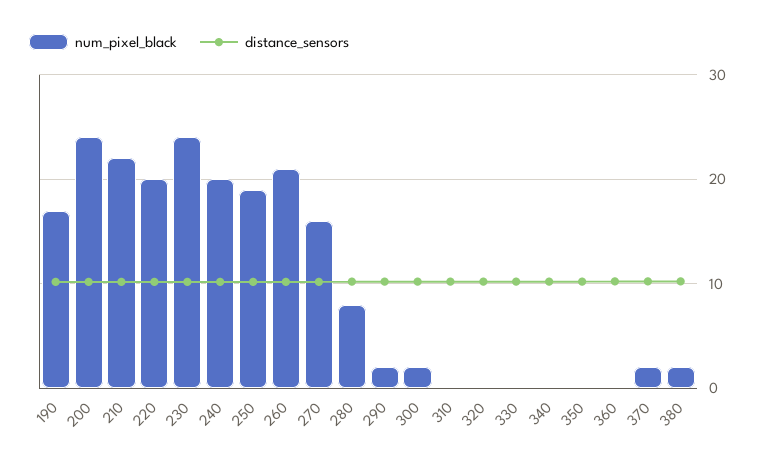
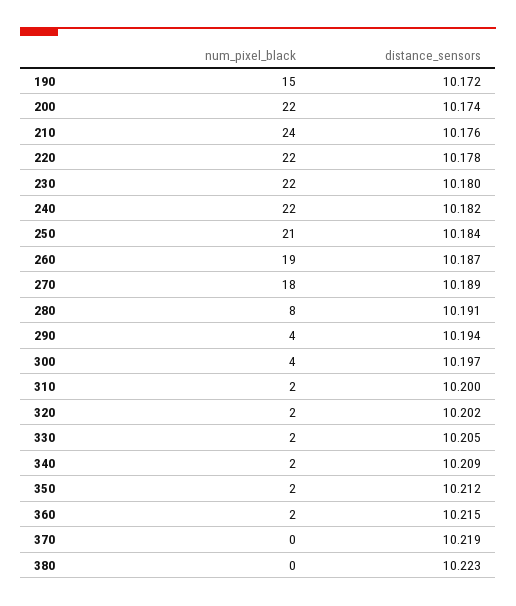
  {
    "num_pixel_black": {
-     "190": 17,
+     "190": 15,
-     "200": 24,
+     "200": 22,
-     "210": 22,
+     "210": 24,
-     "220": 20,
+     "220": 22,
-     "230": 24,
+     "230": 22,
-     "240": 20,
+     "240": 22,
-     "250": 19,
+     "250": 21,
-     "260": 21,
+     "260": 19,
-     "270": 16,
+     "270": 18,
      "280": 8,
-     "290": 2,
+     "290": 4,
-     "300": 2,
+     "300": 4,
-     "310": 0,
+     "310": 2,
-     "320": 0,
+     "320": 2,
-     "330": 0,
+     "330": 2,
-     "340": 0,
+     "340": 2,
-     "350": 0,
+     "350": 2,
-     "360": 0,
+     "360": 2,
-     "370": 2,
+     "370": 0,
-     "380": 2
+     "380": 0
    },
    "distance_sensors": {
      "190": 10.172,
      "200": 10.174,
      "210": 10.176,
      "220": 10.178,
      "230": 10.18,
      "240": 10.182,
      "250": 10.184,
      "260": 10.187,
      "270": 10.189,
      "280": 10.191,
      "290": 10.194,
      "300": 10.197,
      "310": 10.2,
      "320": 10.202,
      "330": 10.205,
      "340": 10.209,
      "350": 10.212,
      "360": 10.215,
      "370": 10.219,
      "380": 10.223
    }
  }

